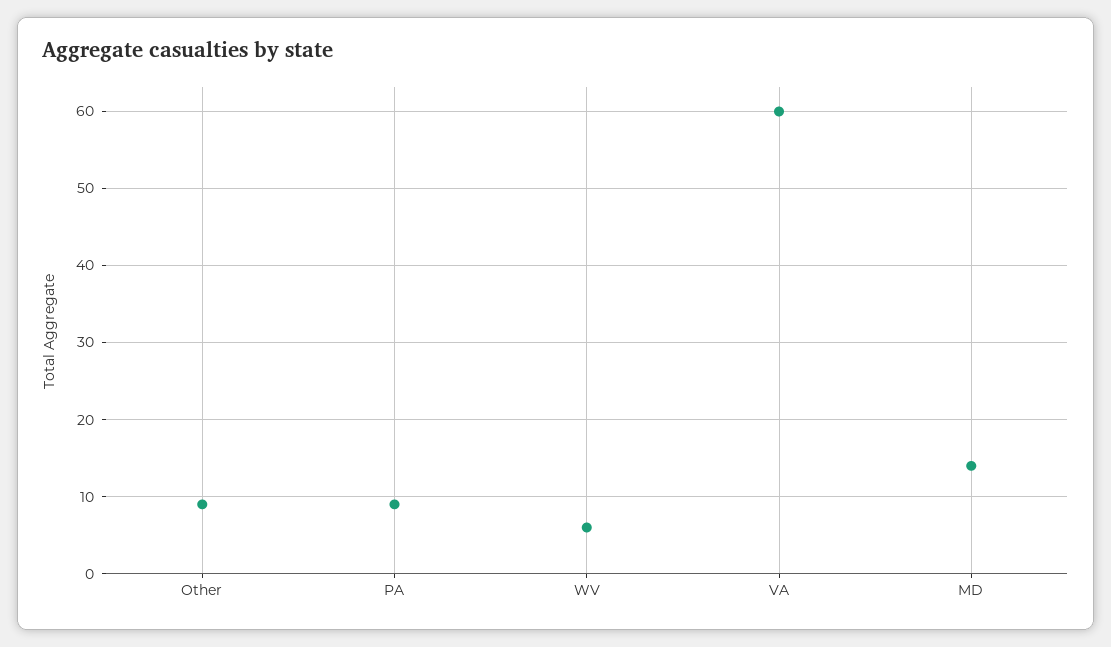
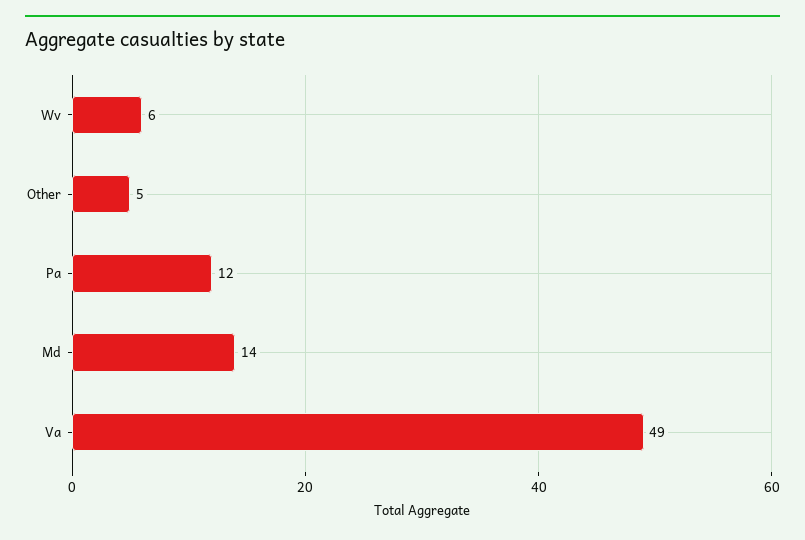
  {
-   "Other": 9,
+   "Other": 5,
-   "PA": 9,
+   "PA": 12,
    "WV": 6,
-   "VA": 60,
+   "VA": 49,
    "MD": 14
  }

